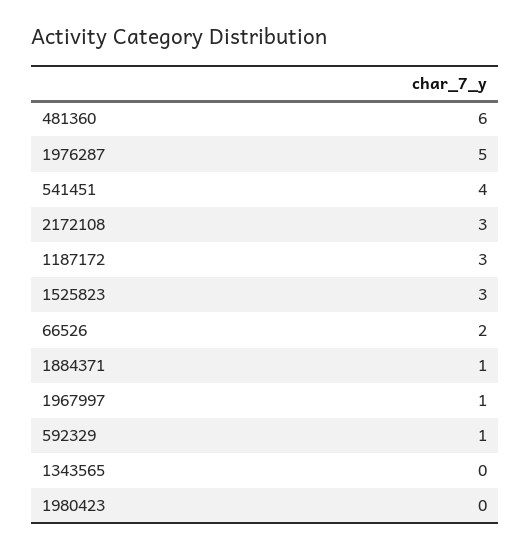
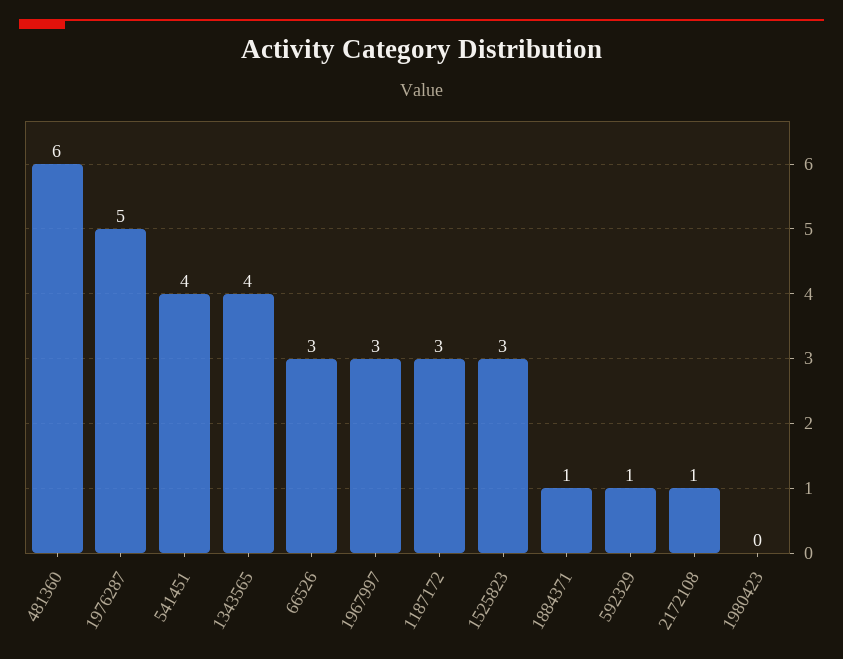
  {
    "481360": 6,
    "1976287": 5,
    "541451": 4,
-   "2172108": 3,
+   "2172108": 1,
    "1187172": 3,
    "1525823": 3,
-   "66526": 2,
+   "66526": 3,
    "1884371": 1,
-   "1967997": 1,
+   "1967997": 3,
    "592329": 1,
-   "1343565": 0,
+   "1343565": 4,
    "1980423": 0
  }

